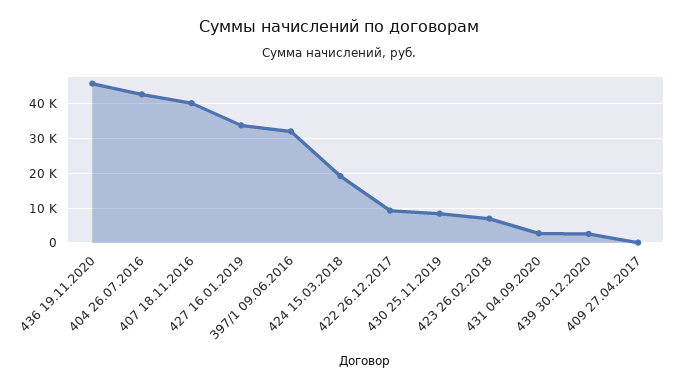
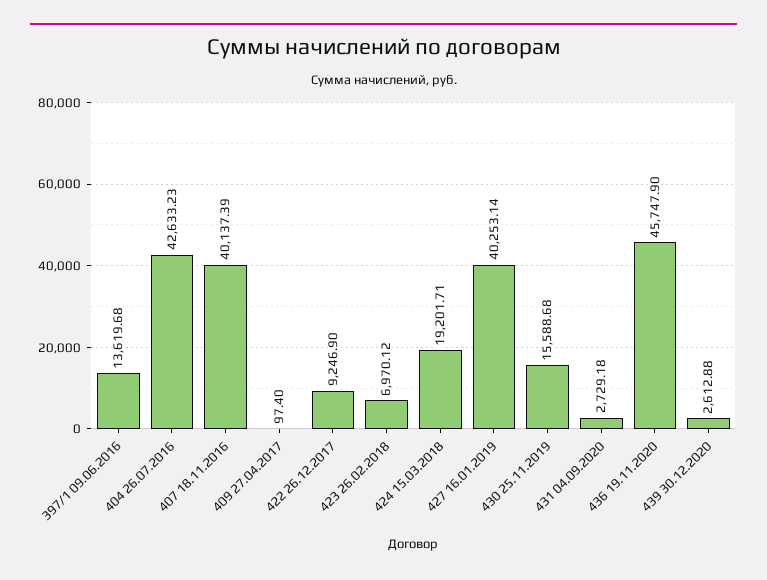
  {
    "436 19.11.2020": 45747.9,
    "404 26.07.2016": 42633.23,
    "407 18.11.2016": 40137.39,
-   "427 16.01.2019": 34000,
+   "427 16.01.2019": 40253.14,
-   "397/1 09.06.2016": 32000,
+   "397/1 09.06.2016": 13619.68,
    "424 15.03.2018": 19201.71,
    "422 26.12.2017": 9246.9,
-   "430 25.11.2019": 8000,
+   "430 25.11.2019": 15588.68,
    "423 26.02.2018": 6970.12,
    "431 04.09.2020": 2729.18,
    "439 30.12.2020": 2612.88,
    "409 27.04.2017": 97.4
  }

